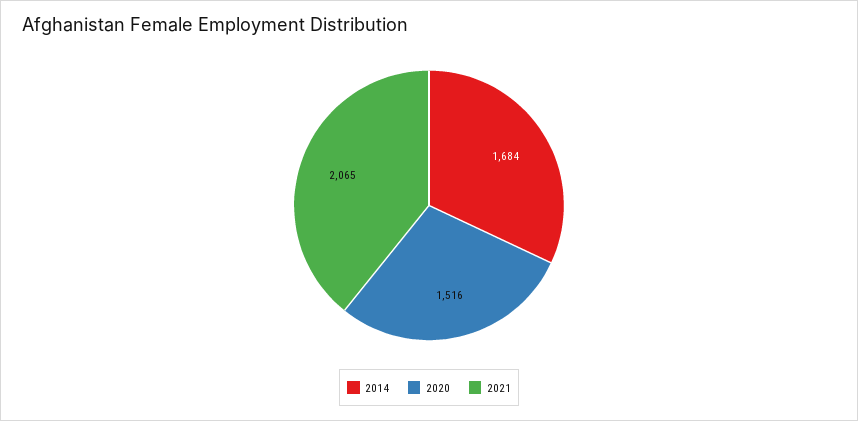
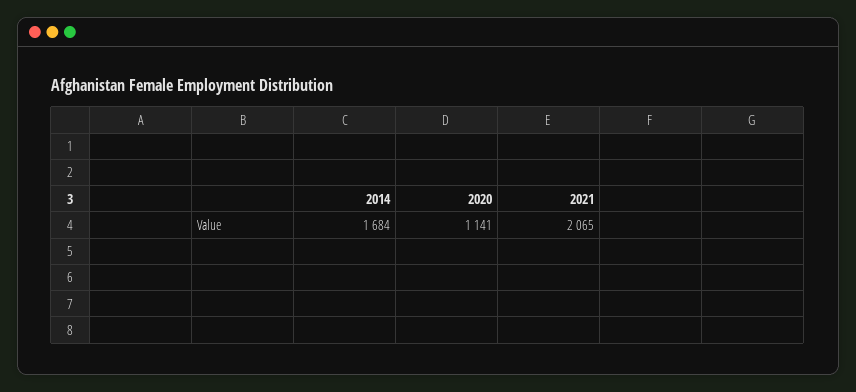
  {
    "2014": 1684,
-   "2020": 1516,
+   "2020": 1141,
    "2021": 2065
  }

